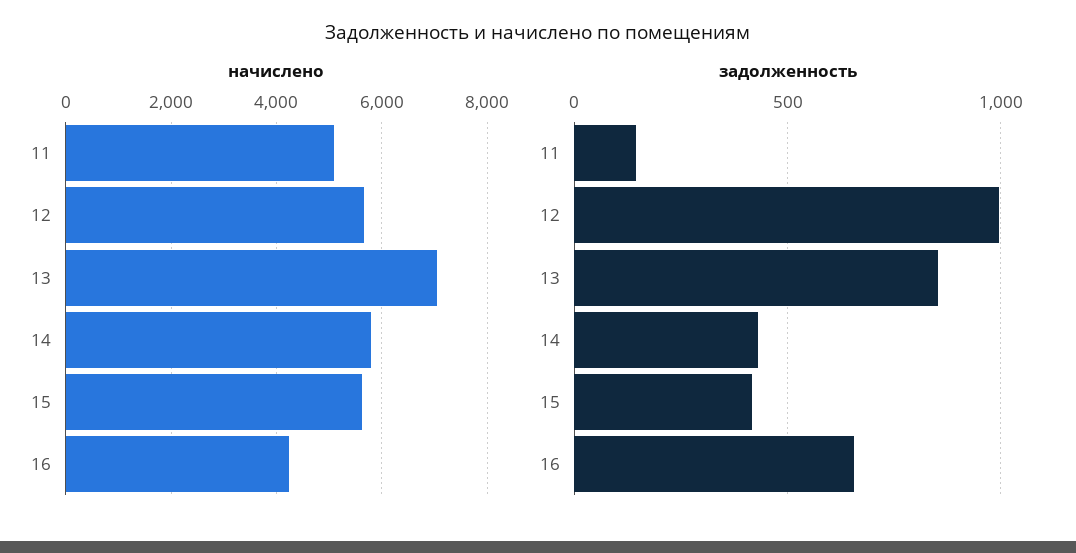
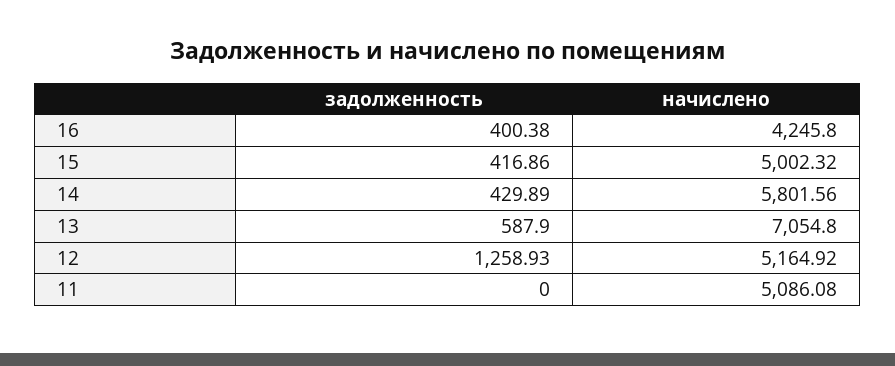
  {
    "начислено": {
      "11": 5086.08,
-     "12": 5600,
+     "12": 5164.92,
      "13": 7054.8,
      "14": 5801.56,
-     "15": 5600,
+     "15": 5002.32,
      "16": 4245.8
    },
    "задолженность": {
-     "11": 150,
+     "11": 0,
-     "12": 1000,
+     "12": 1258.93,
-     "13": 850,
+     "13": 587.9,
      "14": 429.89,
      "15": 416.86,
-     "16": 650
+     "16": 400.38
    }
  }

